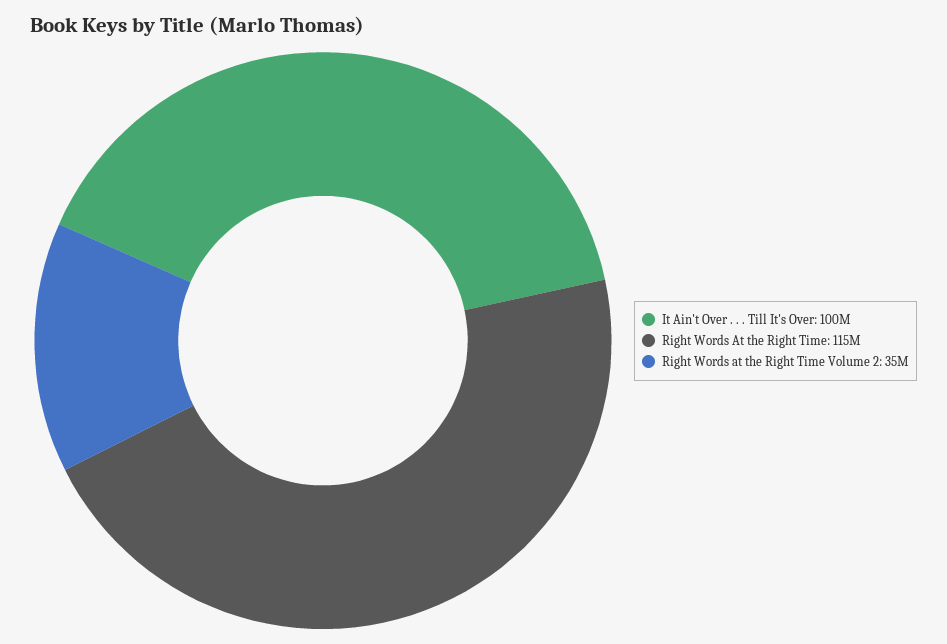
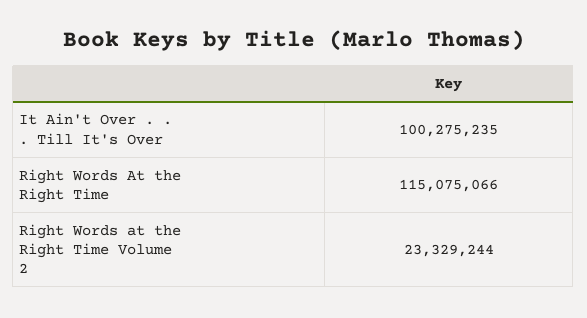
  {
    "It Ain't Over . . . Till It's Over": 100275235,
    "Right Words At the Right Time": 115075066,
-   "Right Words at the Right Time Volume 2": 35000000
+   "Right Words at the Right Time Volume 2": 23329244
  }

